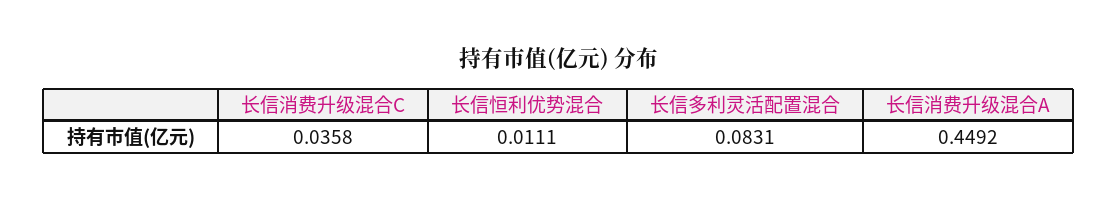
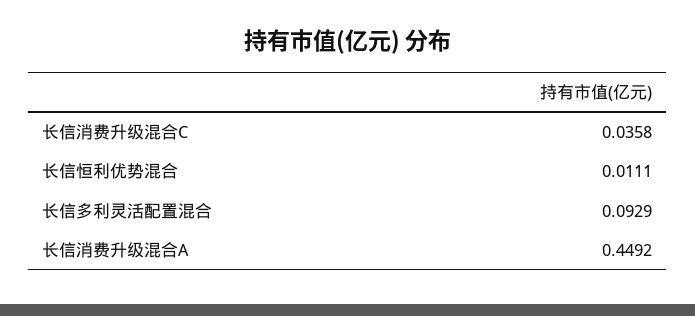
  {
    "长信消费升级混合C": 0.0358,
    "长信恒利优势混合": 0.0111,
-   "长信多利灵活配置混合": 0.0831,
+   "长信多利灵活配置混合": 0.0929,
    "长信消费升级混合A": 0.4492
  }

